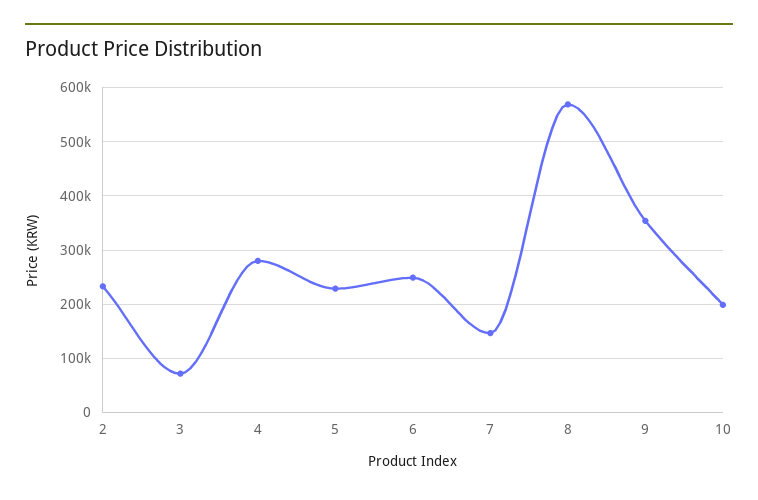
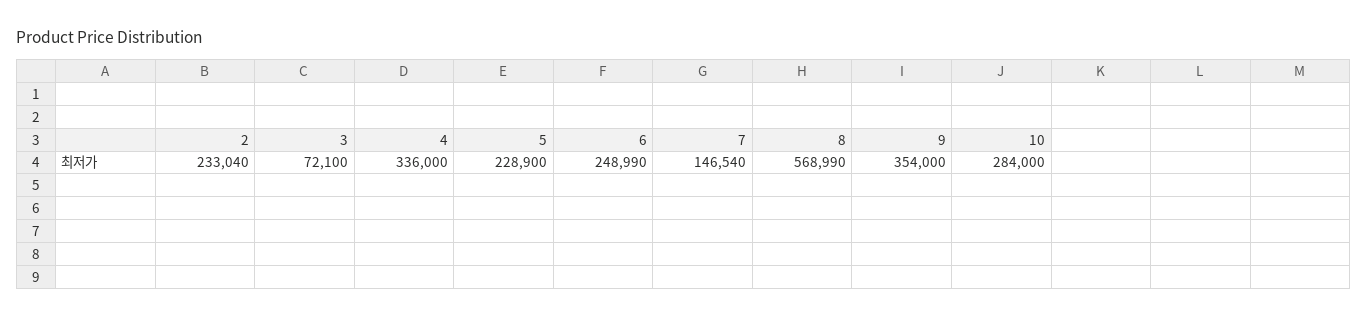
  {
    "2": 233040,
    "3": 72100,
-   "4": 280000,
+   "4": 336000,
    "5": 228900,
    "6": 248990,
    "7": 146540,
    "8": 568990,
    "9": 354000,
-   "10": 200000
+   "10": 284000
  }

